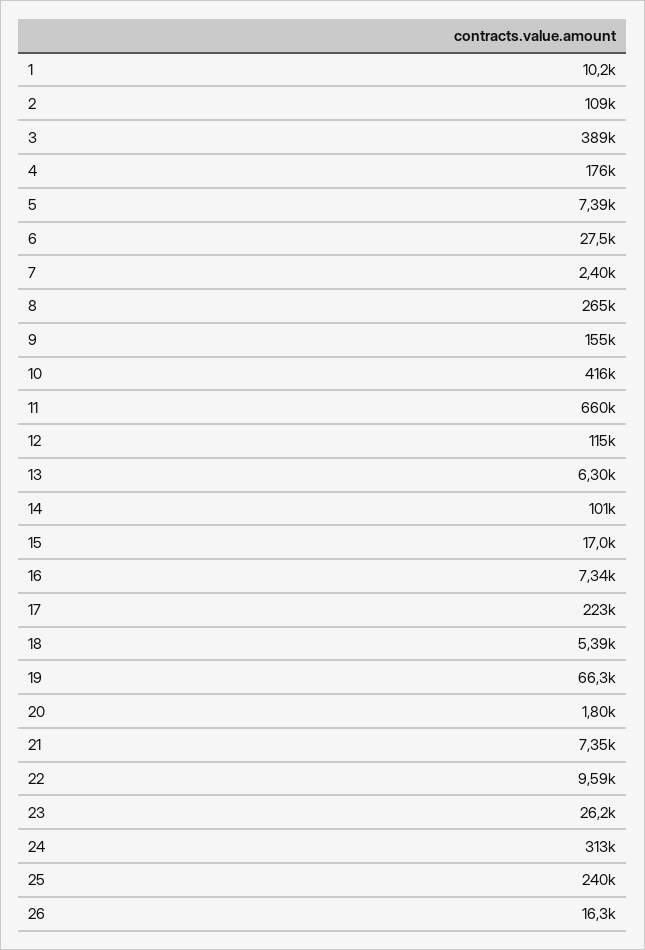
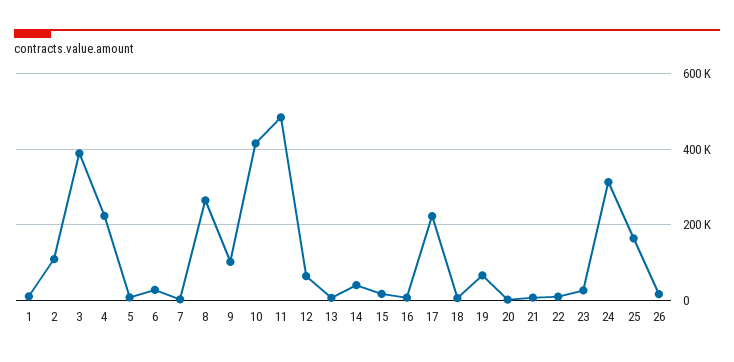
  {
    "1": 10200,
    "2": 109000,
    "3": 389000,
-   "4": 176000,
+   "4": 220000,
    "5": 7390,
    "6": 27500,
    "7": 2400,
    "8": 265000,
-   "9": 155000,
+   "9": 100000,
    "10": 416000,
-   "11": 660000,
+   "11": 480000,
-   "12": 115000,
+   "12": 60000,
    "13": 6300,
-   "14": 101000,
+   "14": 40000,
    "15": 17000,
    "16": 7340,
    "17": 223000,
    "18": 5390,
    "19": 66300,
    "20": 1800,
    "21": 7350,
    "22": 9590,
    "23": 26200,
    "24": 313000,
-   "25": 240000,
+   "25": 160000,
    "26": 16300
  }

